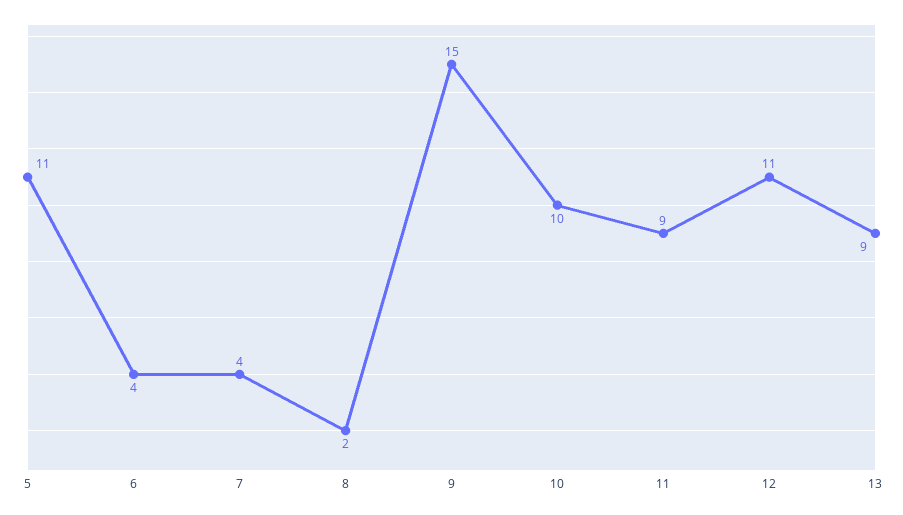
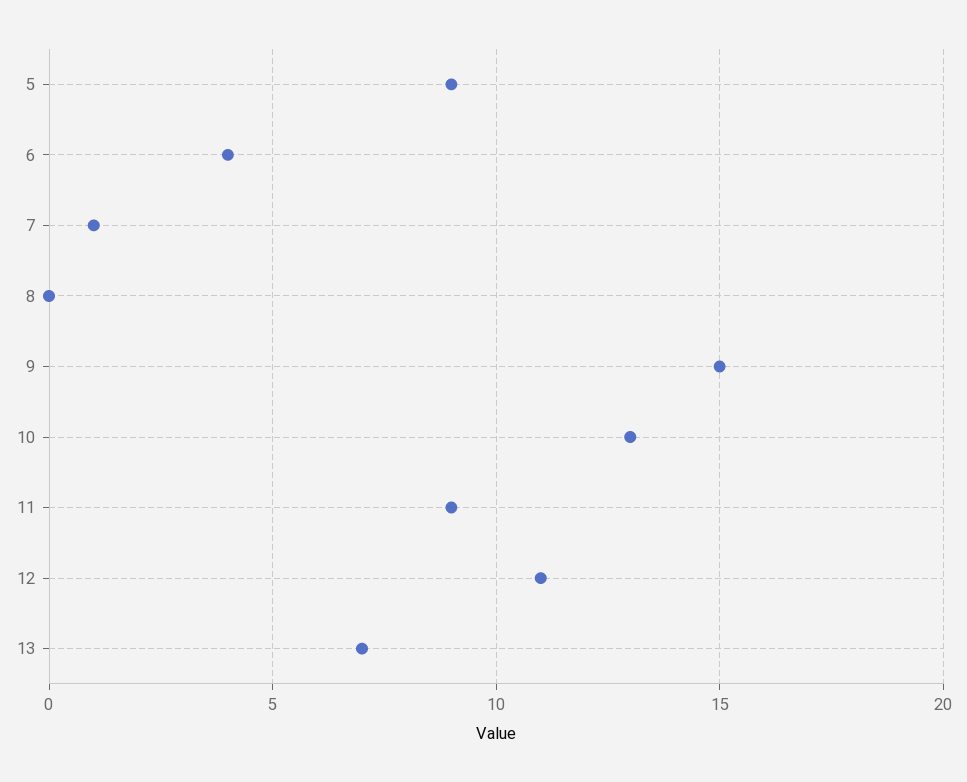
  {
-   "5": 11,
+   "5": 9,
    "6": 4,
-   "7": 4,
+   "7": 1,
-   "8": 2,
+   "8": 0,
    "9": 15,
-   "10": 10,
+   "10": 13,
    "11": 9,
    "12": 11,
-   "13": 9
+   "13": 7
  }

